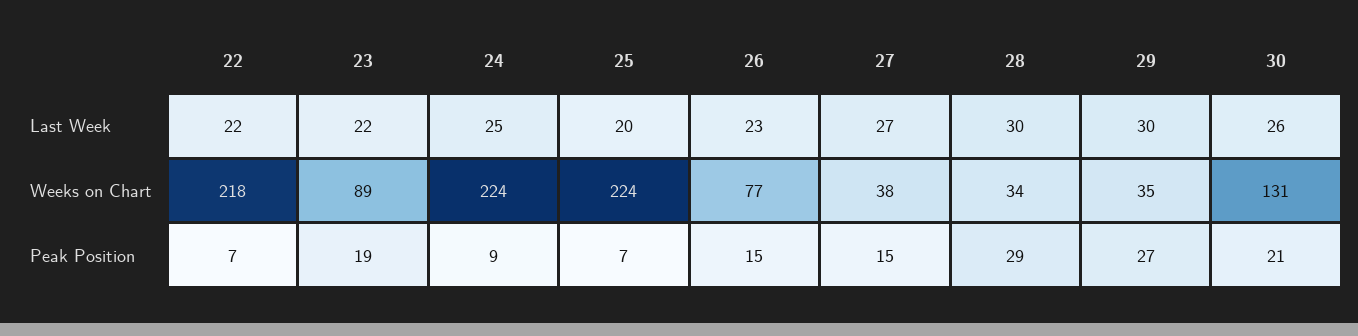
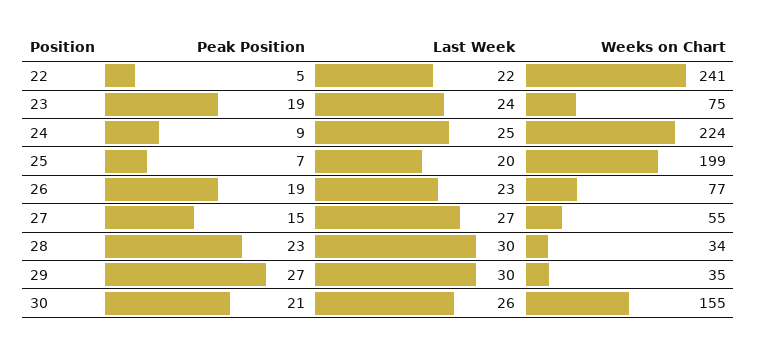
  {
    "22": {
      "Last Week": 22,
-     "Weeks on Chart": 218,
+     "Weeks on Chart": 241,
-     "Peak Position": 7
+     "Peak Position": 5
    },
    "23": {
-     "Last Week": 22,
+     "Last Week": 24,
-     "Weeks on Chart": 89,
+     "Weeks on Chart": 75,
      "Peak Position": 19
    },
    "24": {
      "Last Week": 25,
      "Weeks on Chart": 224,
      "Peak Position": 9
    },
    "25": {
      "Last Week": 20,
-     "Weeks on Chart": 224,
+     "Weeks on Chart": 199,
      "Peak Position": 7
    },
    "26": {
      "Last Week": 23,
      "Weeks on Chart": 77,
-     "Peak Position": 15
+     "Peak Position": 19
    },
    "27": {
      "Last Week": 27,
-     "Weeks on Chart": 38,
+     "Weeks on Chart": 55,
      "Peak Position": 15
    },
    "28": {
      "Last Week": 30,
      "Weeks on Chart": 34,
-     "Peak Position": 29
+     "Peak Position": 23
    },
    "29": {
      "Last Week": 30,
      "Weeks on Chart": 35,
      "Peak Position": 27
    },
    "30": {
      "Last Week": 26,
-     "Weeks on Chart": 131,
+     "Weeks on Chart": 155,
      "Peak Position": 21
    }
  }

